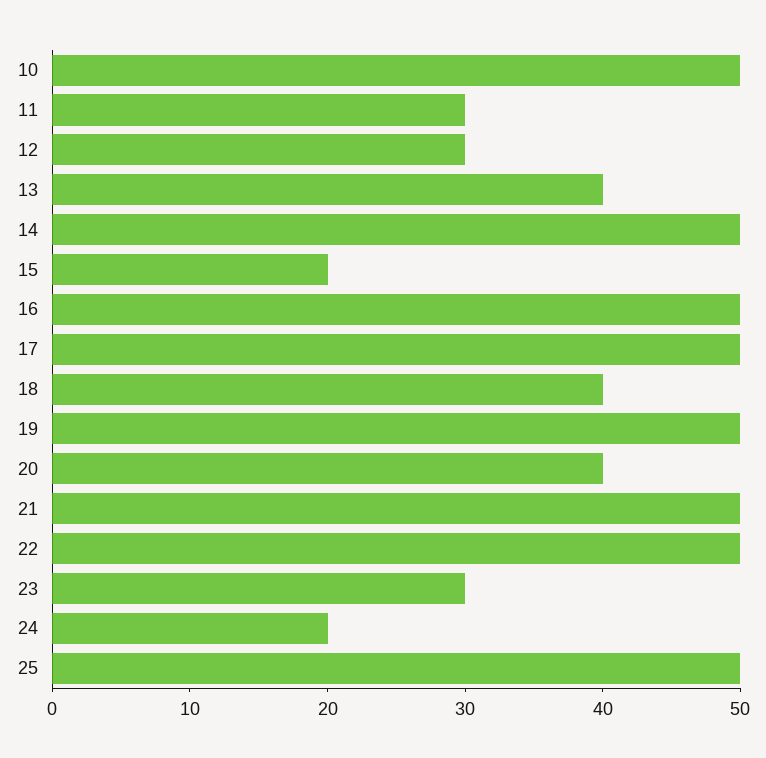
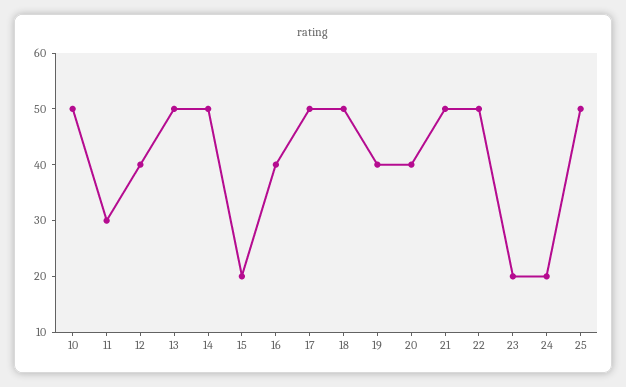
  {
    "10": 50,
    "11": 30,
-   "12": 30,
+   "12": 40,
-   "13": 40,
+   "13": 50,
    "14": 50,
    "15": 20,
-   "16": 50,
+   "16": 40,
    "17": 50,
-   "18": 40,
+   "18": 50,
-   "19": 50,
+   "19": 40,
    "20": 40,
    "21": 50,
    "22": 50,
-   "23": 30,
+   "23": 20,
    "24": 20,
    "25": 50
  }

